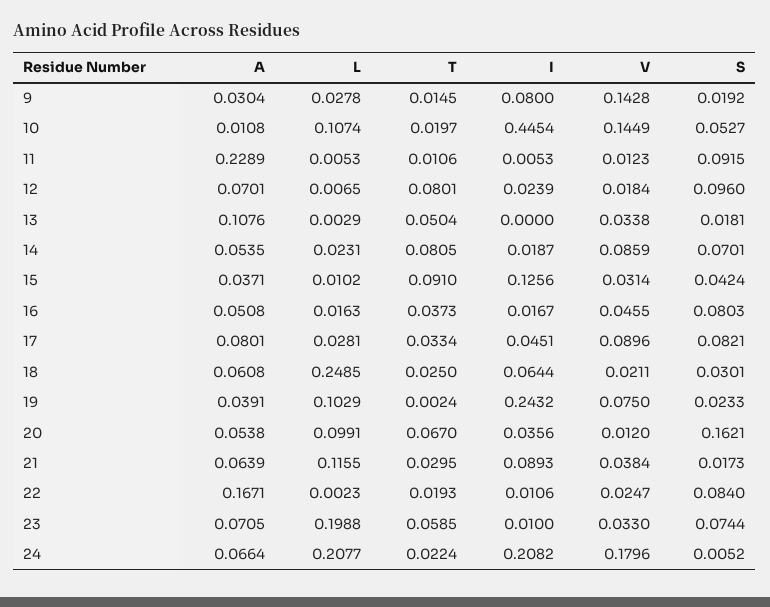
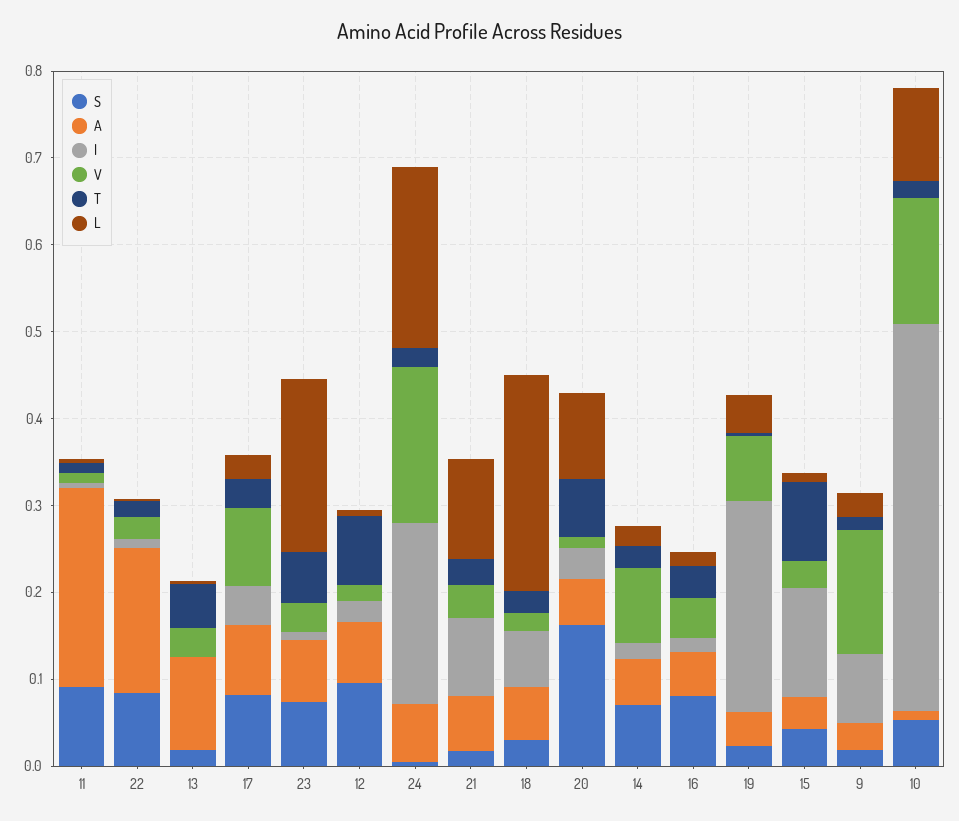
  {
    "A": {
      "9": 0.0304,
      "10": 0.0108,
      "11": 0.2289,
      "12": 0.0701,
      "13": 0.1076,
      "14": 0.0535,
      "15": 0.0371,
      "16": 0.0508,
      "17": 0.0801,
      "18": 0.0608,
      "19": 0.0391,
      "20": 0.0538,
      "21": 0.0639,
      "22": 0.1671,
      "23": 0.0705,
      "24": 0.0664
    },
    "L": {
      "9": 0.0278,
      "10": 0.1074,
      "11": 0.0053,
      "12": 0.0065,
      "13": 0.0029,
      "14": 0.0231,
      "15": 0.0102,
      "16": 0.0163,
      "17": 0.0281,
      "18": 0.2485,
-     "19": 0.1029,
+     "19": 0.04,
      "20": 0.0991,
      "21": 0.1155,
      "22": 0.0023,
      "23": 0.1988,
      "24": 0.2077
    },
    "T": {
      "9": 0.0145,
      "10": 0.0197,
      "11": 0.0106,
      "12": 0.0801,
      "13": 0.0504,
-     "14": 0.0805,
+     "14": 0.02,
      "15": 0.091,
      "16": 0.0373,
      "17": 0.0334,
      "18": 0.025,
      "19": 0.0024,
      "20": 0.067,
      "21": 0.0295,
      "22": 0.0193,
      "23": 0.0585,
      "24": 0.0224
    },
    "I": {
      "9": 0.08,
      "10": 0.4454,
      "11": 0.0053,
      "12": 0.0239,
      "13": 0,
      "14": 0.0187,
      "15": 0.1256,
      "16": 0.0167,
      "17": 0.0451,
      "18": 0.0644,
      "19": 0.2432,
      "20": 0.0356,
      "21": 0.0893,
      "22": 0.0106,
      "23": 0.01,
      "24": 0.2082
    },
    "V": {
      "9": 0.1428,
      "10": 0.1449,
      "11": 0.0123,
      "12": 0.0184,
      "13": 0.0338,
      "14": 0.0859,
      "15": 0.0314,
      "16": 0.0455,
      "17": 0.0896,
      "18": 0.0211,
      "19": 0.075,
      "20": 0.012,
      "21": 0.0384,
      "22": 0.0247,
      "23": 0.033,
      "24": 0.1796
    },
    "S": {
      "9": 0.0192,
      "10": 0.0527,
      "11": 0.0915,
      "12": 0.096,
      "13": 0.0181,
      "14": 0.0701,
      "15": 0.0424,
      "16": 0.0803,
      "17": 0.0821,
      "18": 0.0301,
      "19": 0.0233,
      "20": 0.1621,
      "21": 0.0173,
      "22": 0.084,
      "23": 0.0744,
      "24": 0.0052
    }
  }

